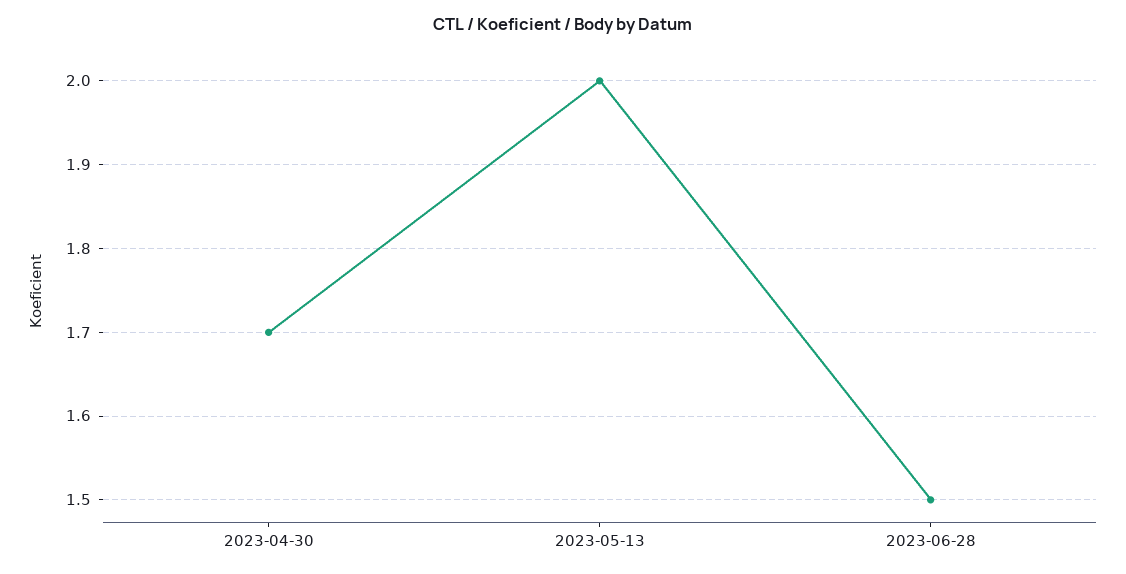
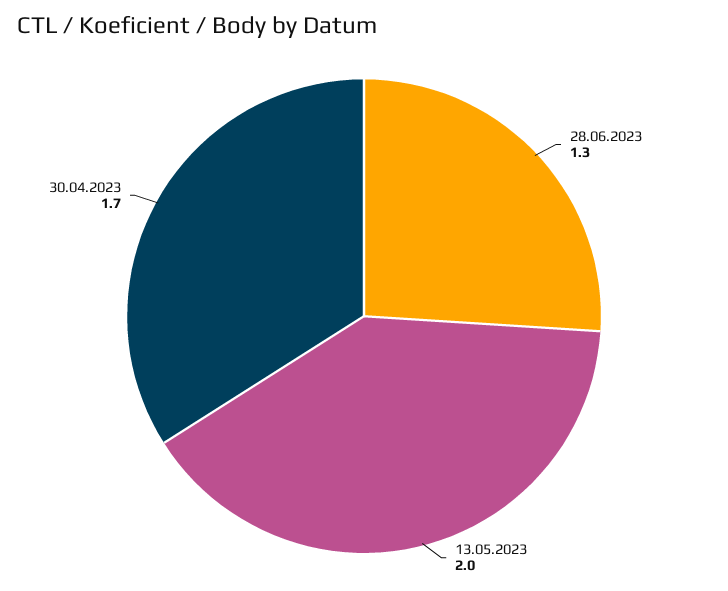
  {
    "2023-04-30": 1.7,
    "2023-05-13": 2,
-   "2023-06-28": 1.5
+   "2023-06-28": 1.3
  }

